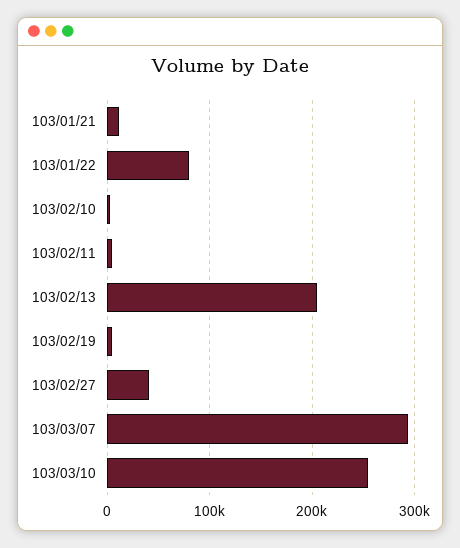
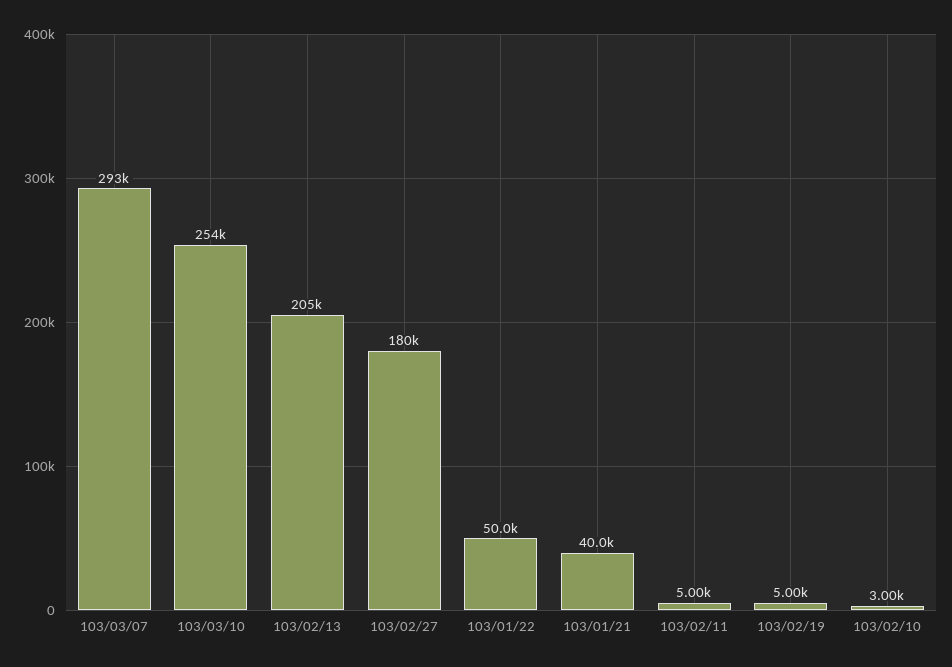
  {
-   "103/01/21": 10000,
+   "103/01/21": 40000,
-   "103/01/22": 80000,
+   "103/01/22": 50000,
    "103/02/10": 3000,
    "103/02/11": 5000,
    "103/02/13": 205000,
    "103/02/19": 5000,
-   "103/02/27": 40000,
+   "103/02/27": 180000,
    "103/03/07": 293000,
    "103/03/10": 254000
  }

